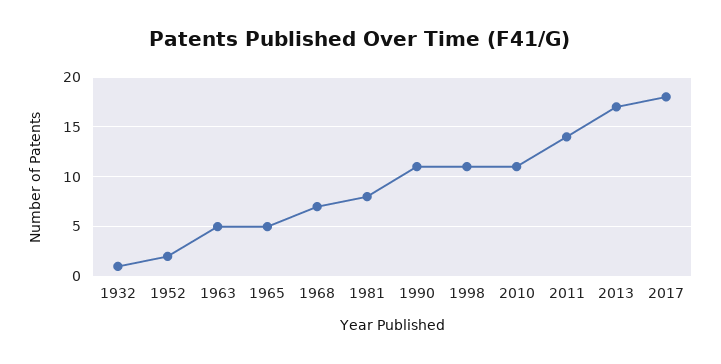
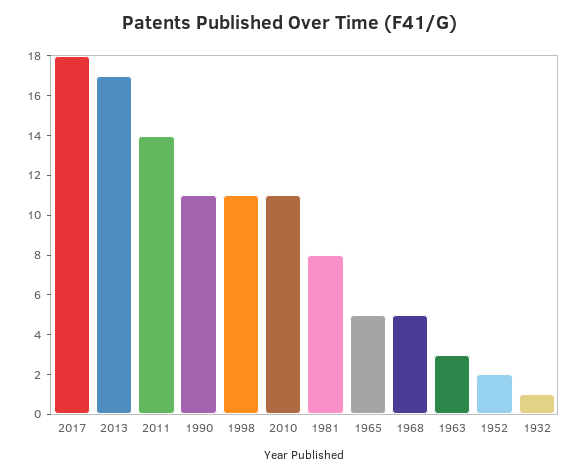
  {
    "1932": 1,
    "1952": 2,
-   "1963": 5,
+   "1963": 3,
    "1965": 5,
-   "1968": 7,
+   "1968": 5,
    "1981": 8,
    "1990": 11,
    "1998": 11,
    "2010": 11,
    "2011": 14,
    "2013": 17,
    "2017": 18
  }

